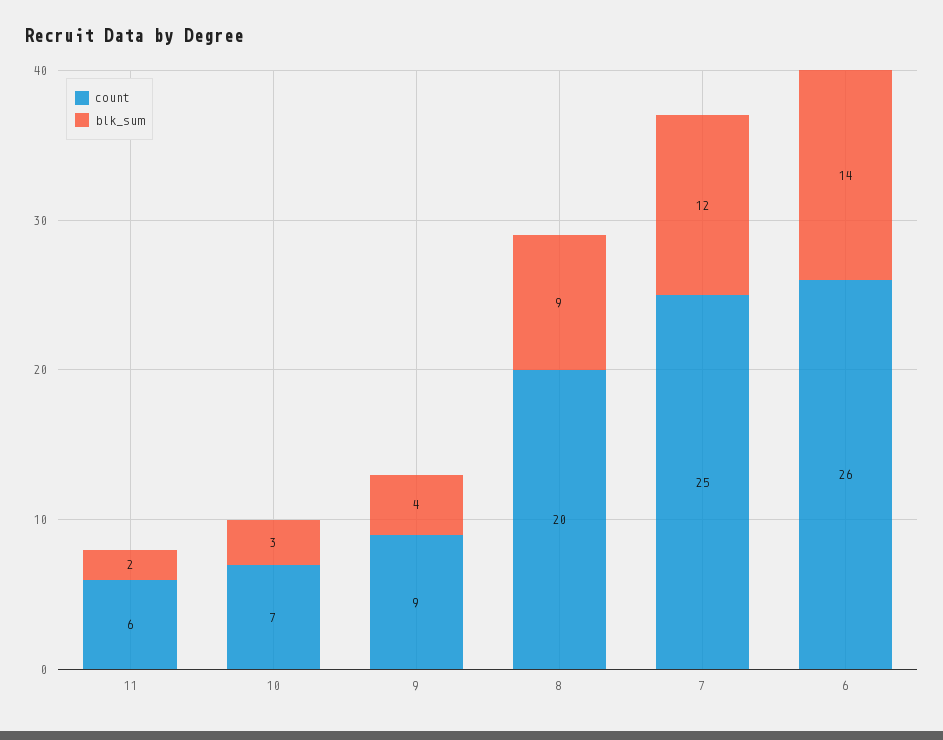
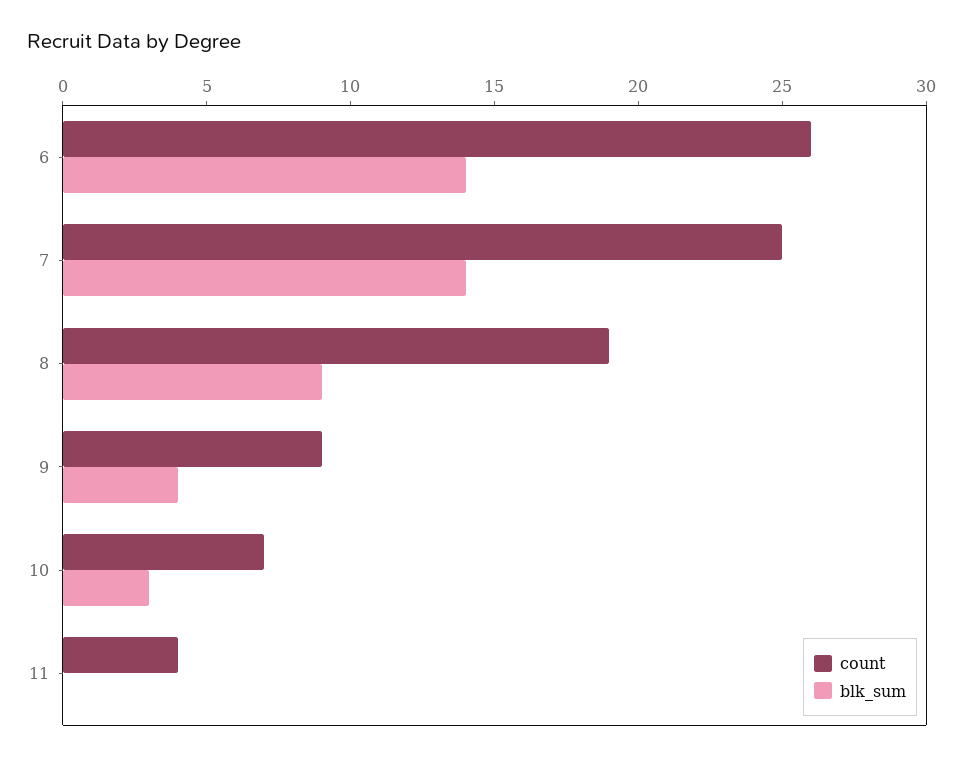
  {
    "count": {
-     "11": 6,
+     "11": 4,
      "10": 7,
      "9": 9,
-     "8": 20,
+     "8": 19,
      "7": 25,
      "6": 26
    },
    "blk_sum": {
-     "11": 2,
+     "11": 0,
      "10": 3,
      "9": 4,
      "8": 9,
-     "7": 12,
+     "7": 14,
      "6": 14
    }
  }

